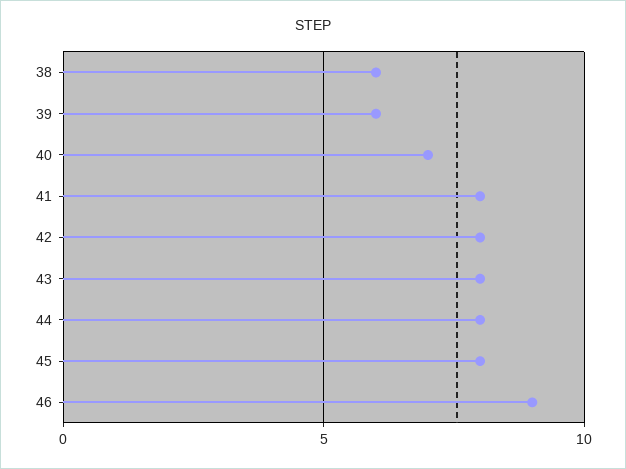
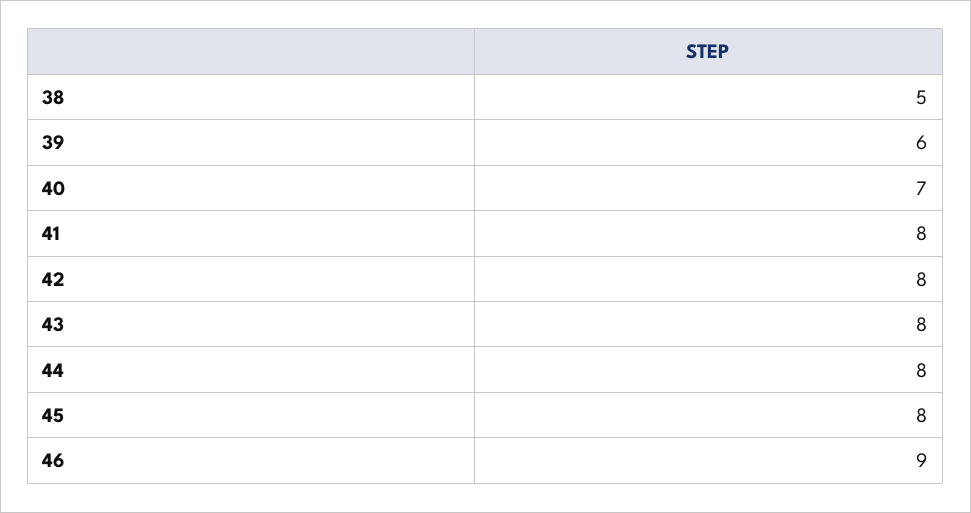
  {
-   "38": 6,
+   "38": 5,
    "39": 6,
    "40": 7,
    "41": 8,
    "42": 8,
    "43": 8,
    "44": 8,
    "45": 8,
    "46": 9
  }

